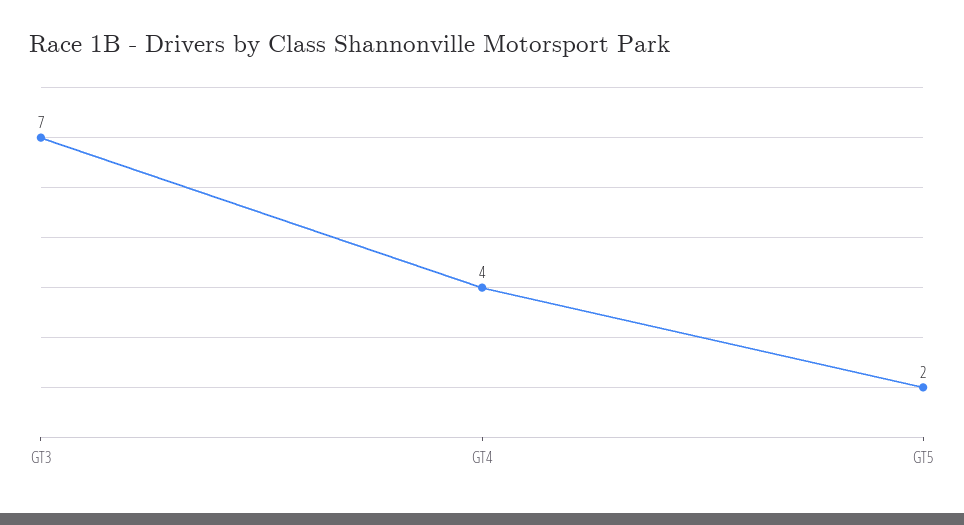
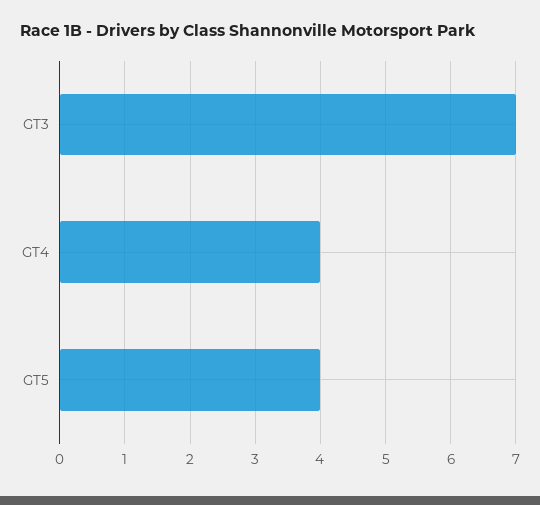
  {
    "GT3": 7,
    "GT4": 4,
-   "GT5": 2
+   "GT5": 4
  }

